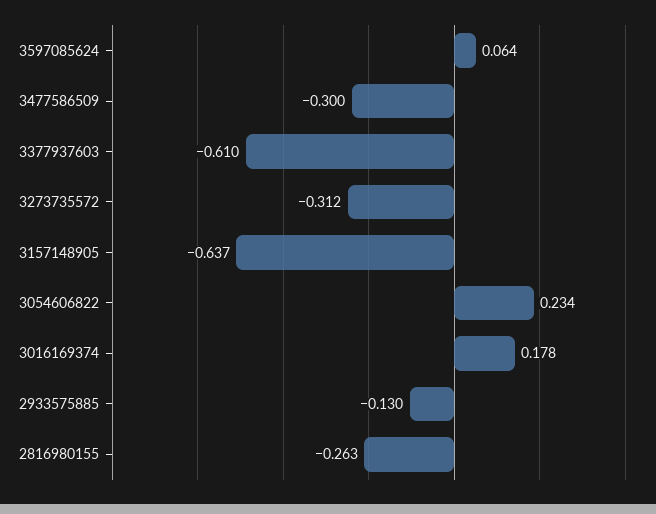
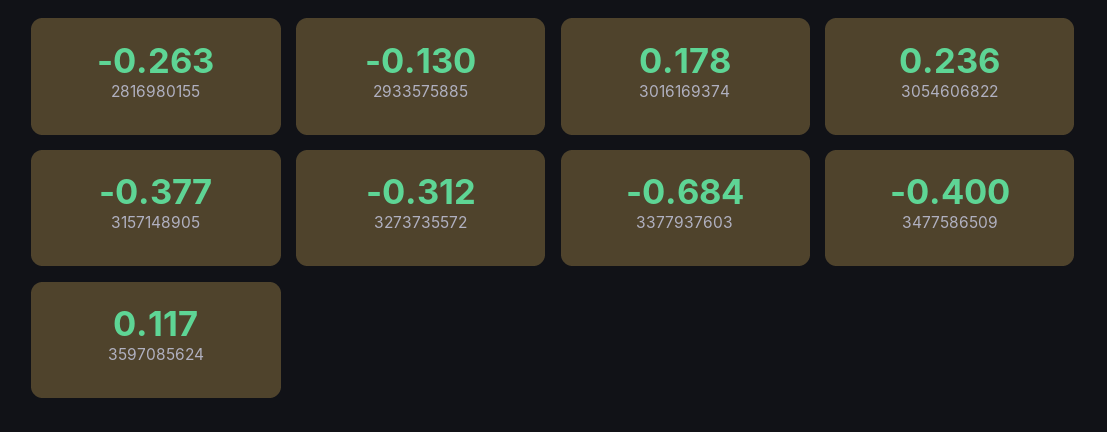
  {
-   "3597085624": 0.064,
+   "3597085624": 0.117,
-   "3477586509": -0.3,
+   "3477586509": -0.4,
-   "3377937603": -0.61,
+   "3377937603": -0.684,
    "3273735572": -0.312,
-   "3157148905": -0.637,
+   "3157148905": -0.377,
-   "3054606822": 0.234,
+   "3054606822": 0.236,
    "3016169374": 0.178,
    "2933575885": -0.13,
    "2816980155": -0.263
  }

